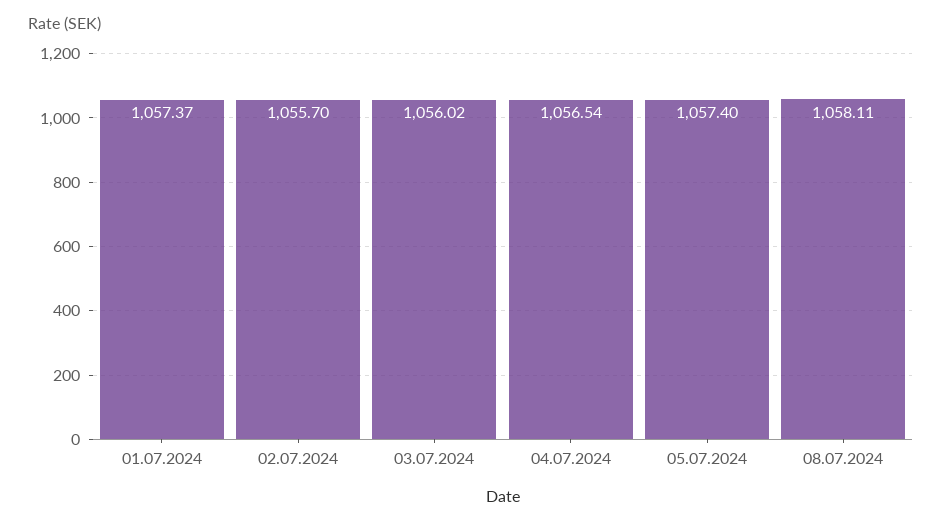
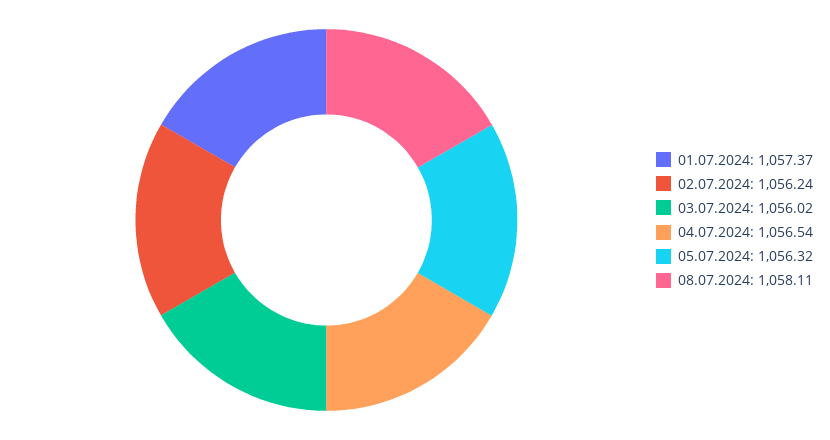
  {
    "01.07.2024": 1057.37,
-   "02.07.2024": 1055.7,
+   "02.07.2024": 1056.24,
    "03.07.2024": 1056.02,
    "04.07.2024": 1056.54,
-   "05.07.2024": 1057.4,
+   "05.07.2024": 1056.32,
    "08.07.2024": 1058.11
  }

